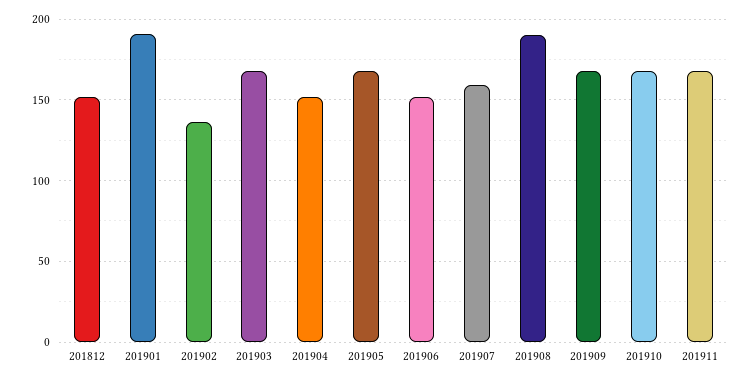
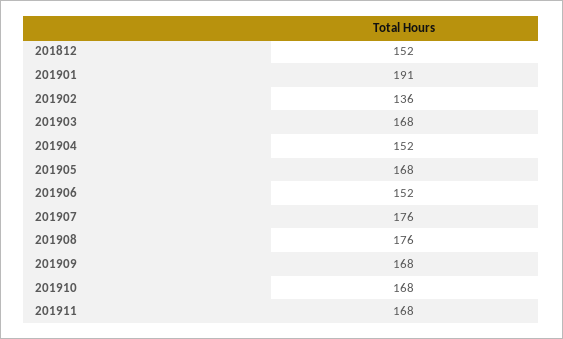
  {
    "201812": 152,
    "201901": 191,
    "201902": 136,
    "201903": 168,
    "201904": 152,
    "201905": 168,
    "201906": 152,
-   "201907": 160,
+   "201907": 176,
-   "201908": 190,
+   "201908": 176,
    "201909": 168,
    "201910": 168,
    "201911": 168
  }

